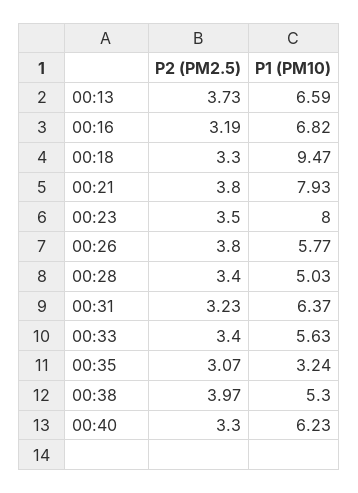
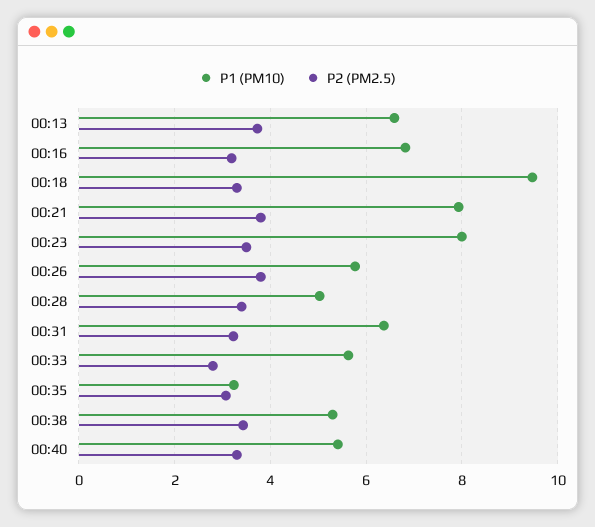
  {
    "P2 (PM2.5)": {
      "00:13": 3.73,
      "00:16": 3.19,
      "00:18": 3.3,
      "00:21": 3.8,
      "00:23": 3.5,
      "00:26": 3.8,
      "00:28": 3.4,
      "00:31": 3.23,
-     "00:33": 3.4,
+     "00:33": 2.8,
      "00:35": 3.07,
-     "00:38": 3.97,
+     "00:38": 3.4,
      "00:40": 3.3
    },
    "P1 (PM10)": {
      "00:13": 6.59,
      "00:16": 6.82,
      "00:18": 9.47,
      "00:21": 7.93,
      "00:23": 8,
      "00:26": 5.77,
      "00:28": 5.03,
      "00:31": 6.37,
      "00:33": 5.63,
      "00:35": 3.24,
      "00:38": 5.3,
-     "00:40": 6.23
+     "00:40": 5.4
    }
  }

